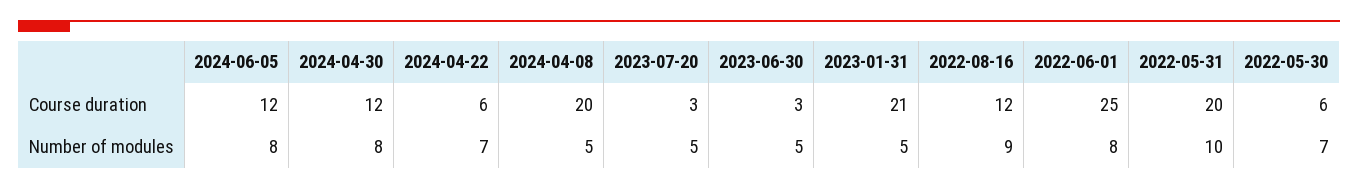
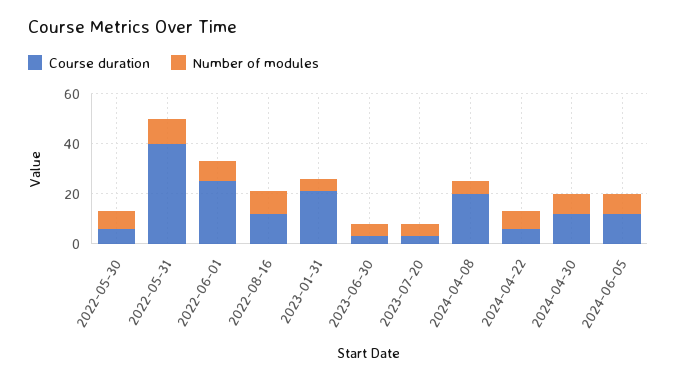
  {
    "Course duration": {
      "2024-06-05": 12,
      "2024-04-30": 12,
      "2024-04-22": 6,
      "2024-04-08": 20,
      "2023-07-20": 3,
      "2023-06-30": 3,
      "2023-01-31": 21,
      "2022-08-16": 12,
      "2022-06-01": 25,
-     "2022-05-31": 20,
+     "2022-05-31": 40,
      "2022-05-30": 6
    },
    "Number of modules": {
      "2024-06-05": 8,
      "2024-04-30": 8,
      "2024-04-22": 7,
      "2024-04-08": 5,
      "2023-07-20": 5,
      "2023-06-30": 5,
      "2023-01-31": 5,
      "2022-08-16": 9,
      "2022-06-01": 8,
      "2022-05-31": 10,
      "2022-05-30": 7
    }
  }

